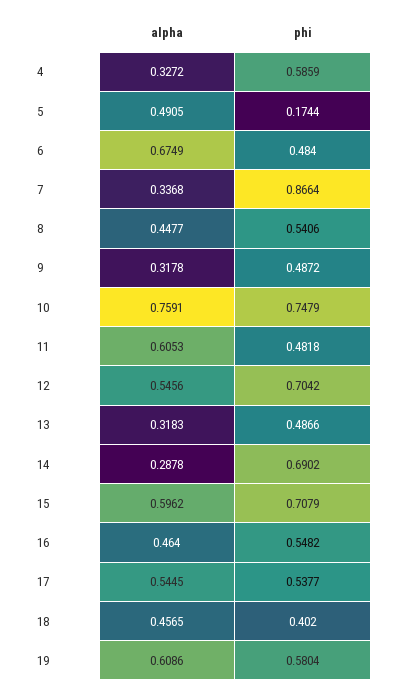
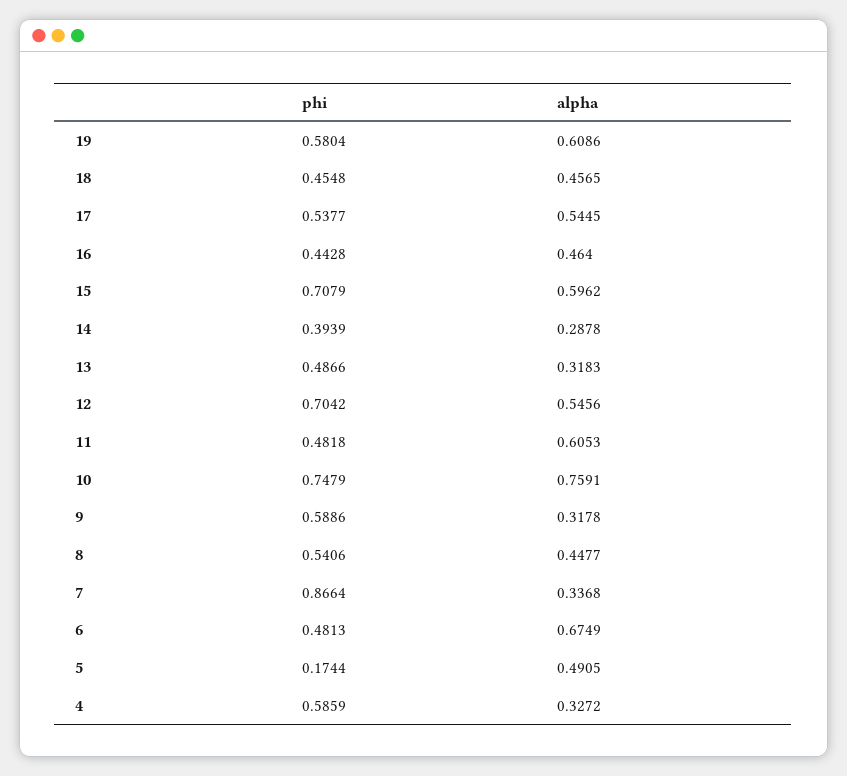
  {
    "alpha": {
      "4": 0.3272,
      "5": 0.4905,
      "6": 0.6749,
      "7": 0.3368,
      "8": 0.4477,
      "9": 0.3178,
      "10": 0.7591,
      "11": 0.6053,
      "12": 0.5456,
      "13": 0.3183,
      "14": 0.2878,
      "15": 0.5962,
      "16": 0.464,
      "17": 0.5445,
      "18": 0.4565,
      "19": 0.6086
    },
    "phi": {
      "4": 0.5859,
      "5": 0.1744,
-     "6": 0.484,
+     "6": 0.4813,
      "7": 0.8664,
      "8": 0.5406,
-     "9": 0.4872,
+     "9": 0.5886,
      "10": 0.7479,
      "11": 0.4818,
      "12": 0.7042,
      "13": 0.4866,
-     "14": 0.6902,
+     "14": 0.3939,
      "15": 0.7079,
-     "16": 0.5482,
+     "16": 0.4428,
      "17": 0.5377,
-     "18": 0.402,
+     "18": 0.4548,
      "19": 0.5804
    }
  }

